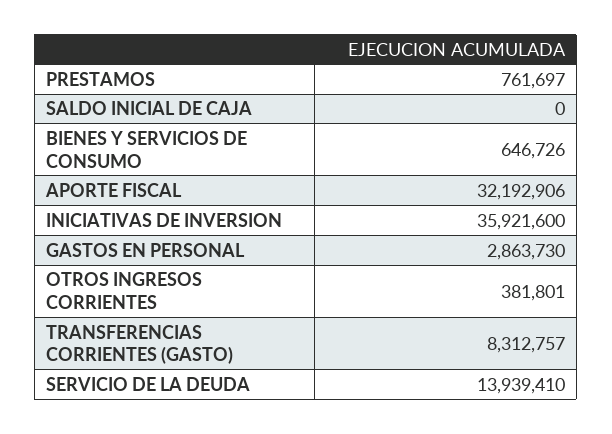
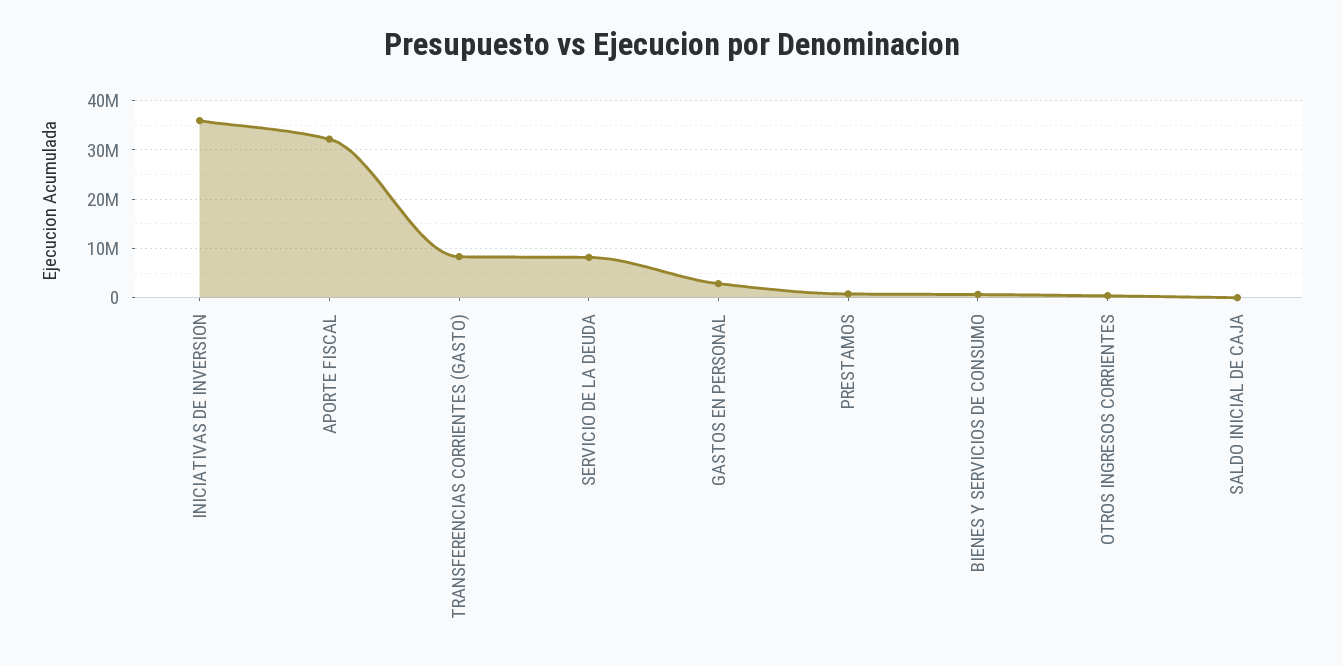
  {
    "PRESTAMOS": 761697,
    "SALDO INICIAL DE CAJA": 0,
    "BIENES Y SERVICIOS DE CONSUMO": 646726,
    "APORTE FISCAL": 32192906,
    "INICIATIVAS DE INVERSION": 35921600,
    "GASTOS EN PERSONAL": 2863730,
    "OTROS INGRESOS CORRIENTES": 381801,
    "TRANSFERENCIAS CORRIENTES (GASTO)": 8312757,
-   "SERVICIO DE LA DEUDA": 13939410
+   "SERVICIO DE LA DEUDA": 8000000
  }

